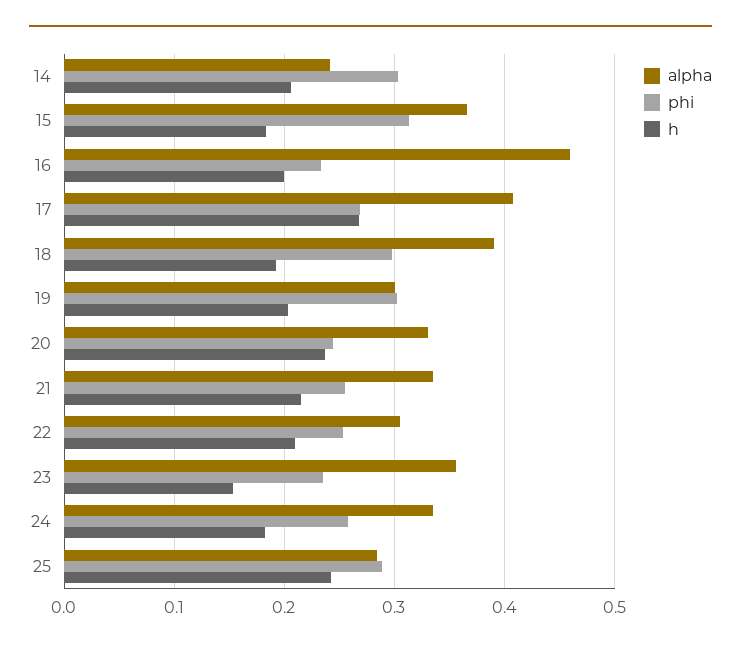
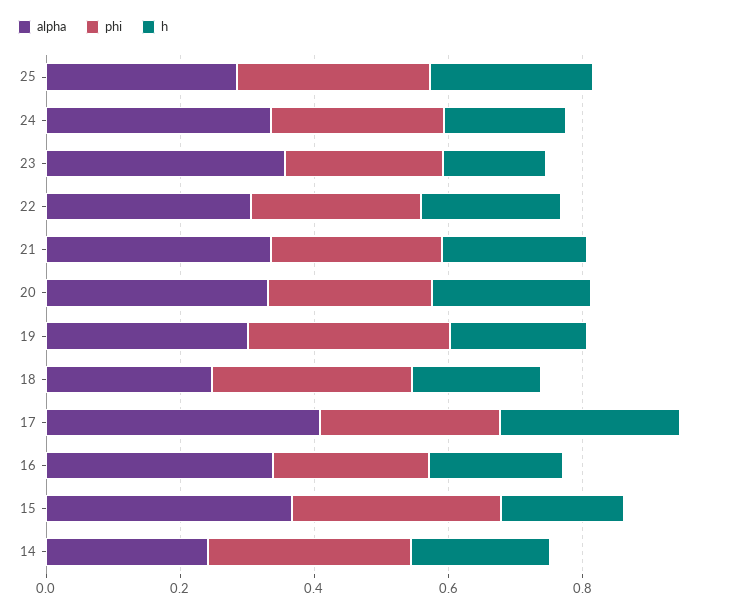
  {
    "alpha": {
      "14": 0.24,
      "15": 0.37,
-     "16": 0.46,
+     "16": 0.35,
      "17": 0.41,
-     "18": 0.39,
+     "18": 0.25,
      "19": 0.3,
      "20": 0.33,
      "21": 0.34,
      "22": 0.31,
      "23": 0.36,
      "24": 0.34,
      "25": 0.28
    },
    "phi": {
      "14": 0.3,
      "15": 0.31,
      "16": 0.23,
      "17": 0.27,
      "18": 0.3,
      "19": 0.3,
      "20": 0.24,
      "21": 0.26,
      "22": 0.25,
      "23": 0.23,
      "24": 0.26,
      "25": 0.29
    },
    "h": {
      "14": 0.21,
      "15": 0.18,
      "16": 0.2,
      "17": 0.27,
      "18": 0.19,
      "19": 0.2,
      "20": 0.24,
      "21": 0.22,
      "22": 0.21,
      "23": 0.15,
      "24": 0.18,
      "25": 0.24
    }
  }

